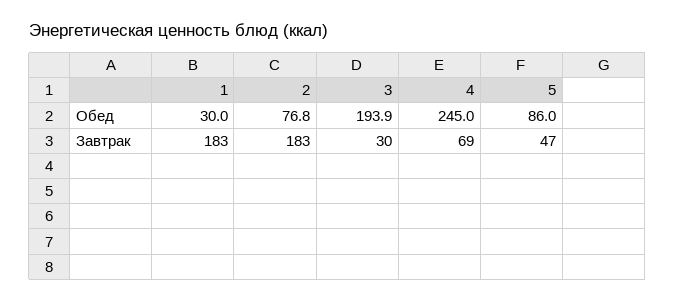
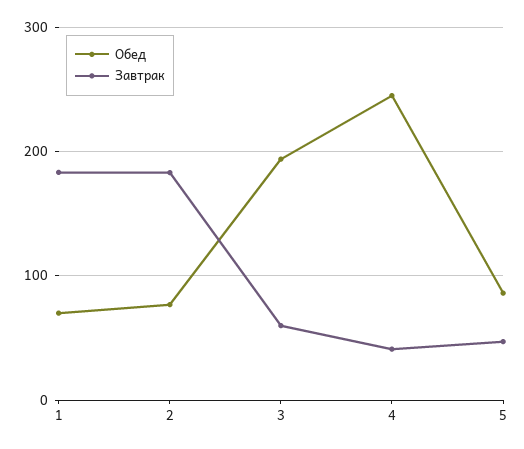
  {
    "Обед": {
-     "1": 30,
+     "1": 70,
      "2": 76.8,
      "3": 193.9,
      "4": 245,
      "5": 86
    },
    "Завтрак": {
      "1": 183,
      "2": 183,
-     "3": 30,
+     "3": 60,
-     "4": 69,
+     "4": 40,
      "5": 47
    }
  }

